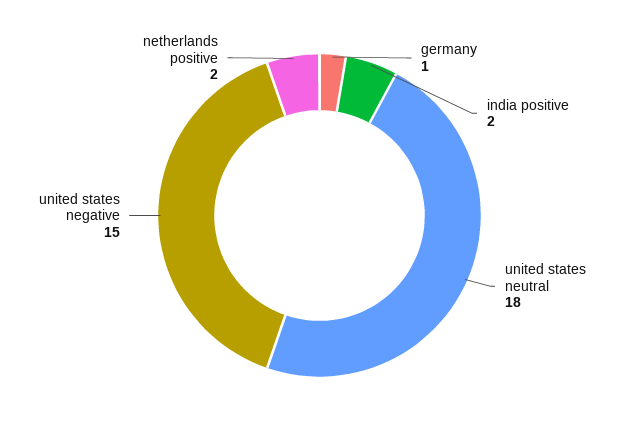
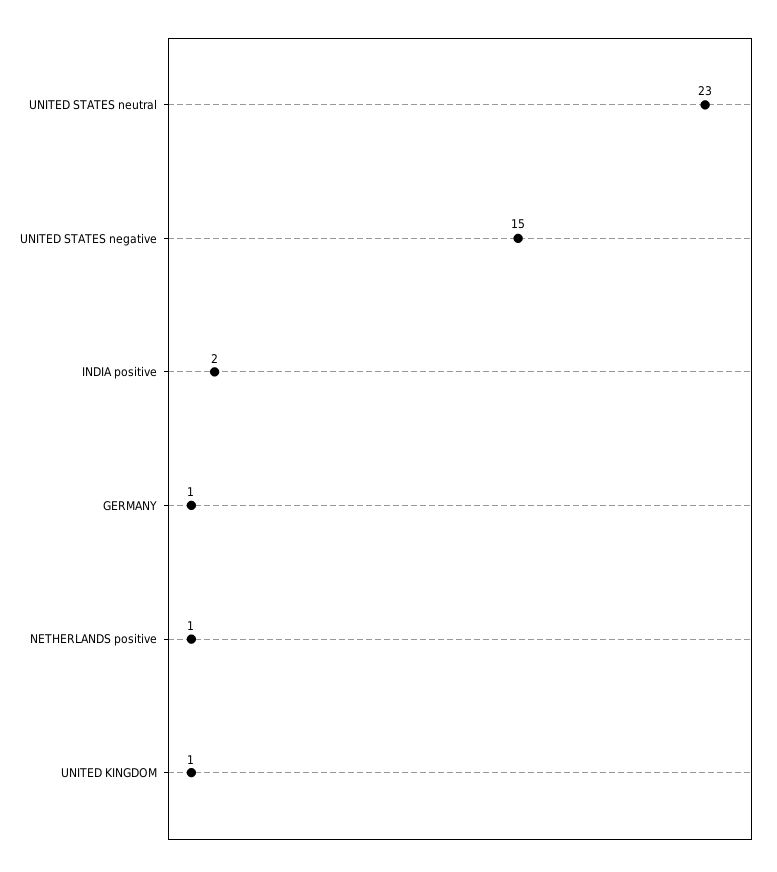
  {
    "germany": 1,
    "india positive": 2,
-   "united states neutral": 18,
+   "united states neutral": 23,
    "united states negative": 15,
-   "netherlands positive": 2
+   "netherlands positive": 1,
+   "UNITED KINGDOM": 1
  }

